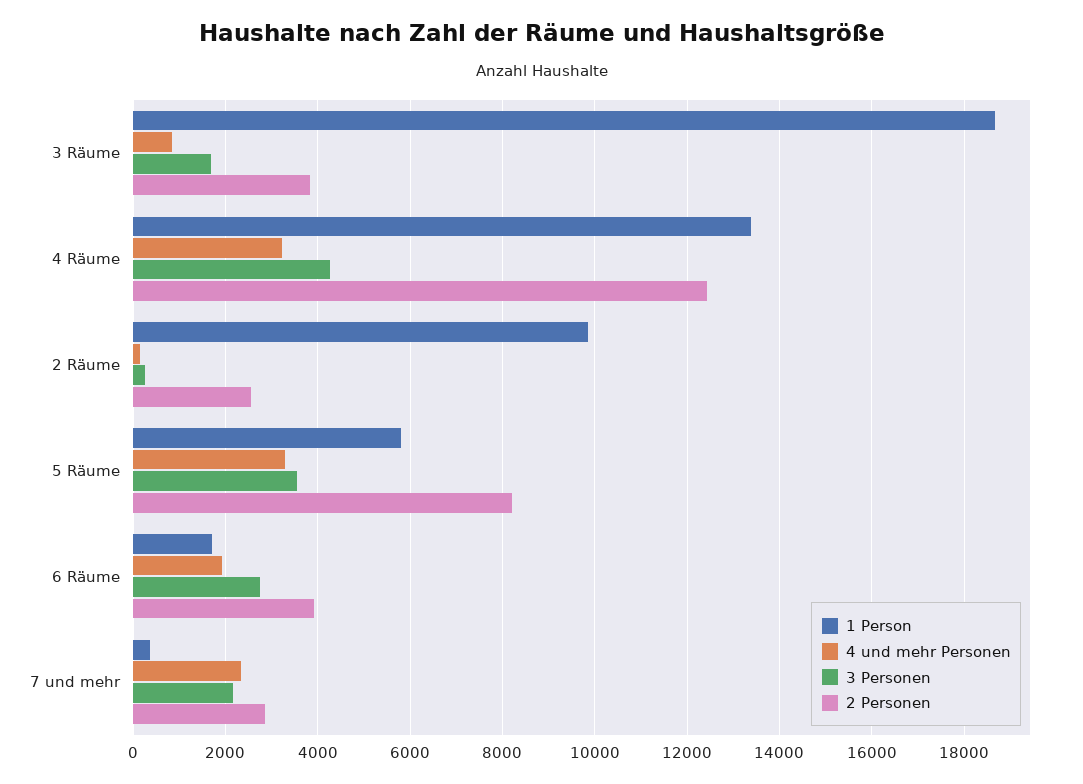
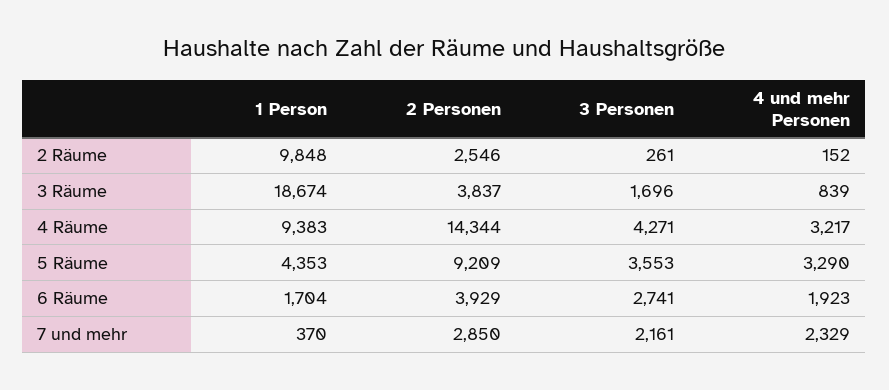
  {
    "1 Person": {
      "3 Räume": 18674,
-     "4 Räume": 13400,
+     "4 Räume": 9383,
      "2 Räume": 9848,
-     "5 Räume": 5800,
+     "5 Räume": 4353,
      "6 Räume": 1704,
      "7 und mehr": 370
    },
    "4 und mehr Personen": {
      "3 Räume": 839,
      "4 Räume": 3217,
      "2 Räume": 152,
      "5 Räume": 3290,
      "6 Räume": 1923,
      "7 und mehr": 2329
    },
    "3 Personen": {
      "3 Räume": 1696,
      "4 Räume": 4271,
      "2 Räume": 261,
      "5 Räume": 3553,
      "6 Räume": 2741,
      "7 und mehr": 2161
    },
    "2 Personen": {
      "3 Räume": 3837,
-     "4 Räume": 12400,
+     "4 Räume": 14344,
      "2 Räume": 2546,
-     "5 Räume": 8200,
+     "5 Räume": 9209,
      "6 Räume": 3929,
      "7 und mehr": 2850
    }
  }

